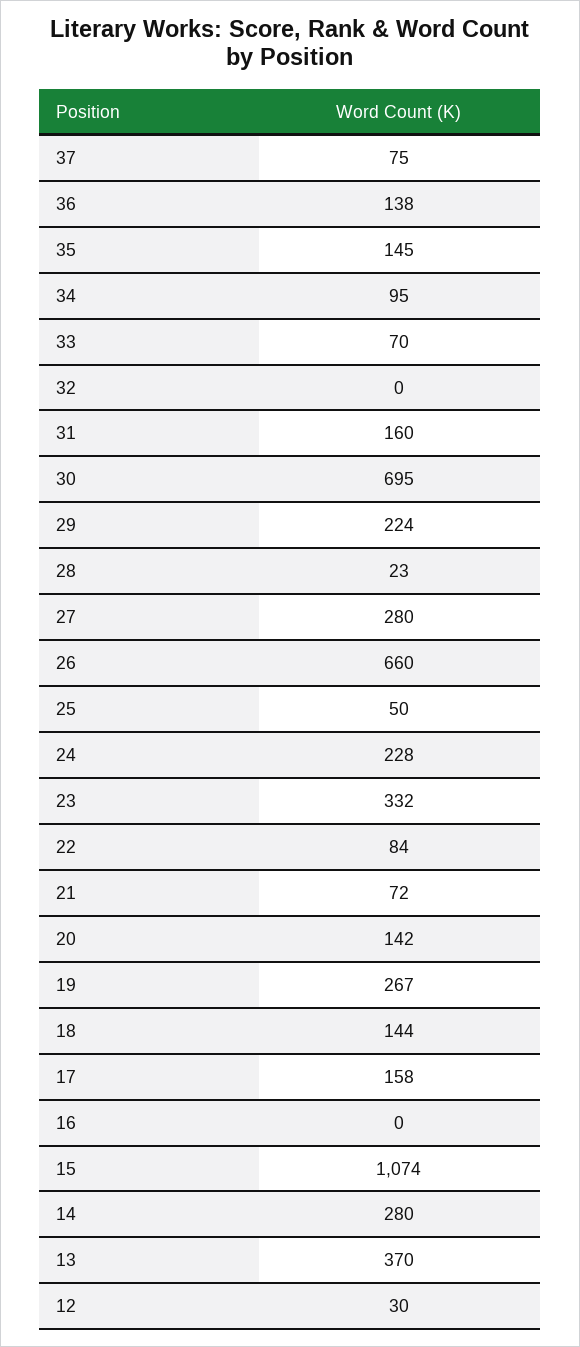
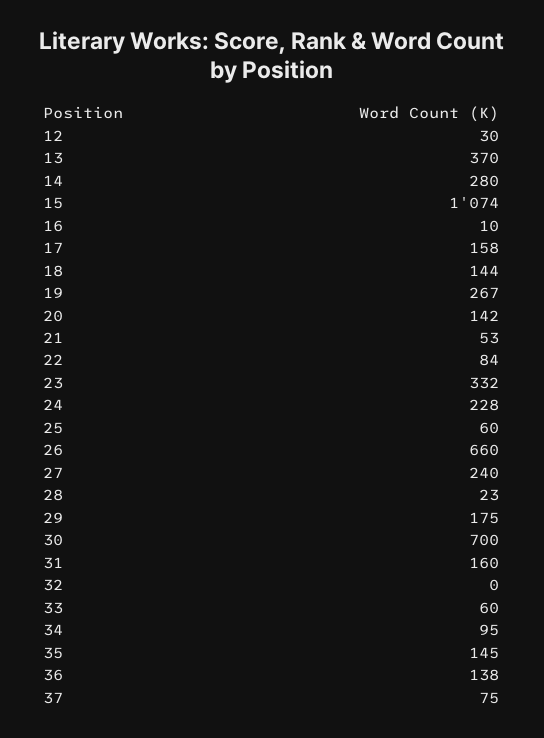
  {
    "37": 75,
    "36": 138,
    "35": 145,
    "34": 95,
-   "33": 70,
+   "33": 60,
    "32": 0,
    "31": 160,
-   "30": 695,
+   "30": 700,
-   "29": 224,
+   "29": 175,
    "28": 23,
-   "27": 280,
+   "27": 240,
    "26": 660,
-   "25": 50,
+   "25": 60,
    "24": 228,
    "23": 332,
    "22": 84,
-   "21": 72,
+   "21": 53,
    "20": 142,
    "19": 267,
    "18": 144,
    "17": 158,
-   "16": 0,
+   "16": 10,
    "15": 1074,
    "14": 280,
    "13": 370,
    "12": 30
  }

